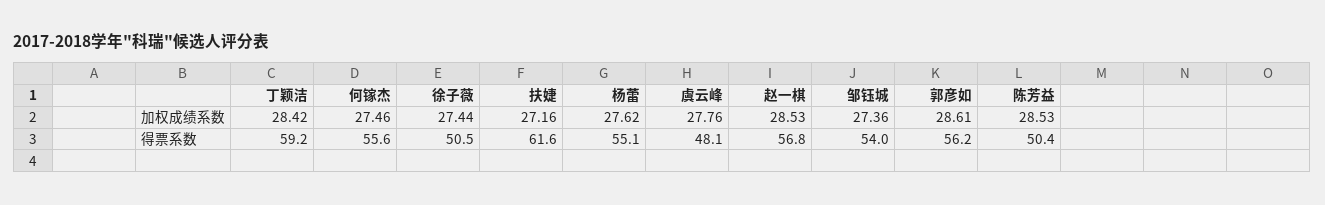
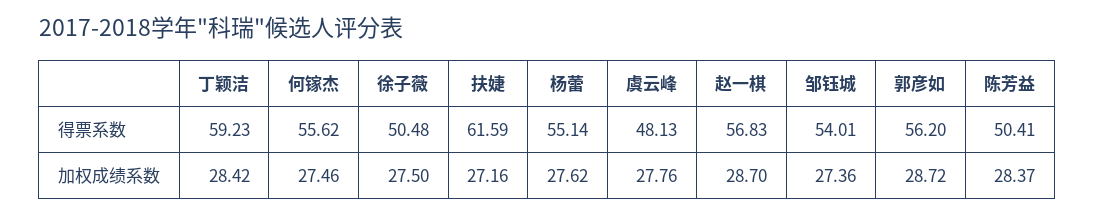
  {
    "丁颖洁": {
      "加权成绩系数": 28.42,
      "得票系数": 59.23
    },
    "何镓杰": {
      "加权成绩系数": 27.46,
      "得票系数": 55.62
    },
    "徐子薇": {
-     "加权成绩系数": 27.44,
+     "加权成绩系数": 27.5,
      "得票系数": 50.48
    },
    "扶婕": {
      "加权成绩系数": 27.16,
      "得票系数": 61.59
    },
    "杨蕾": {
      "加权成绩系数": 27.62,
      "得票系数": 55.14
    },
    "虞云峰": {
      "加权成绩系数": 27.76,
      "得票系数": 48.13
    },
    "赵一棋": {
-     "加权成绩系数": 28.53,
+     "加权成绩系数": 28.7,
      "得票系数": 56.83
    },
    "邹钰城": {
      "加权成绩系数": 27.36,
      "得票系数": 54.01
    },
    "郭彦如": {
-     "加权成绩系数": 28.61,
+     "加权成绩系数": 28.72,
      "得票系数": 56.2
    },
    "陈芳益": {
-     "加权成绩系数": 28.53,
+     "加权成绩系数": 28.37,
      "得票系数": 50.41
    }
  }

